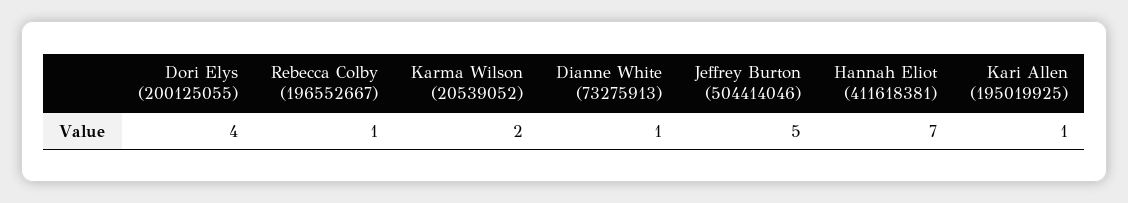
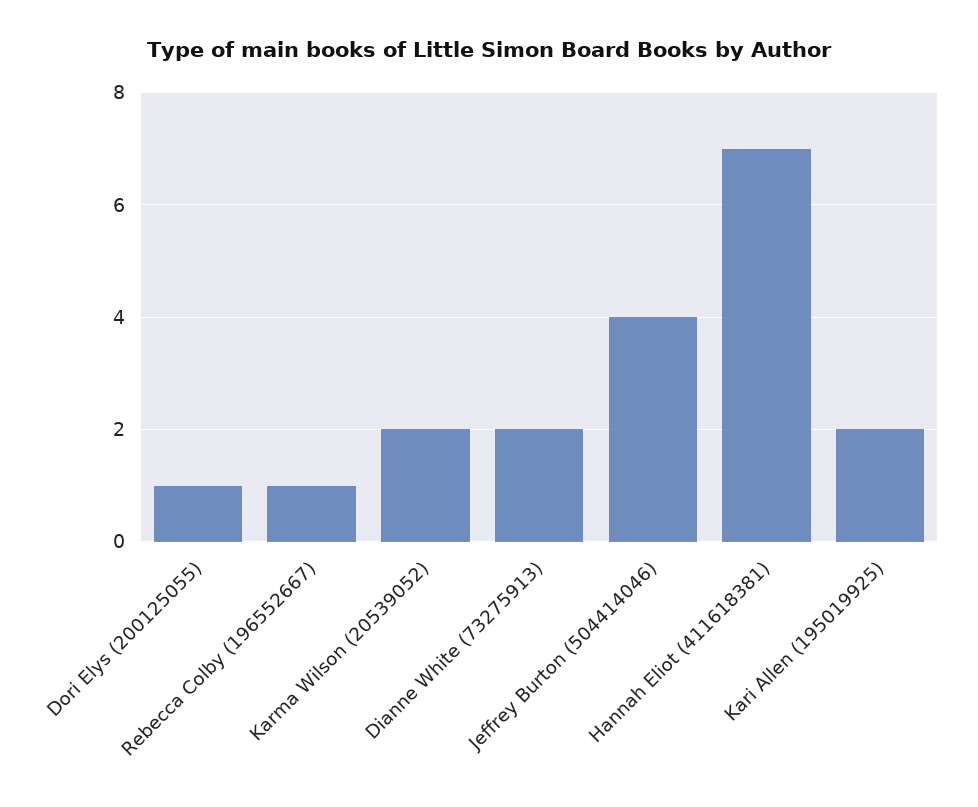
  {
-   "Dori Elys (200125055)": 4,
+   "Dori Elys (200125055)": 1,
    "Rebecca Colby (196552667)": 1,
    "Karma Wilson (20539052)": 2,
-   "Dianne White (73275913)": 1,
+   "Dianne White (73275913)": 2,
-   "Jeffrey Burton (504414046)": 5,
+   "Jeffrey Burton (504414046)": 4,
    "Hannah Eliot (411618381)": 7,
-   "Kari Allen (195019925)": 1
+   "Kari Allen (195019925)": 2
  }

